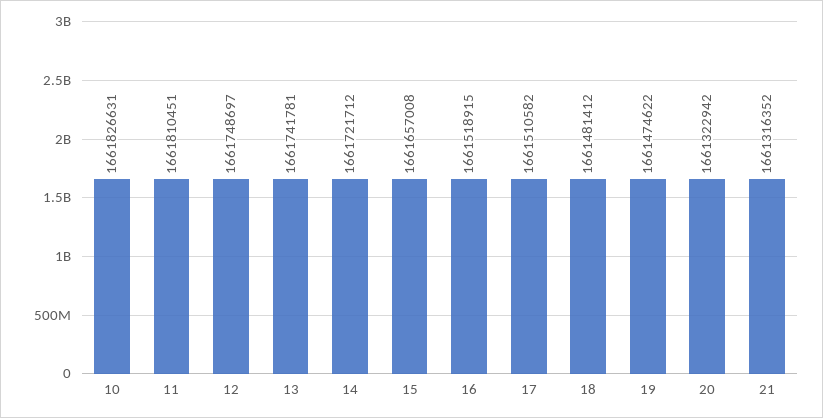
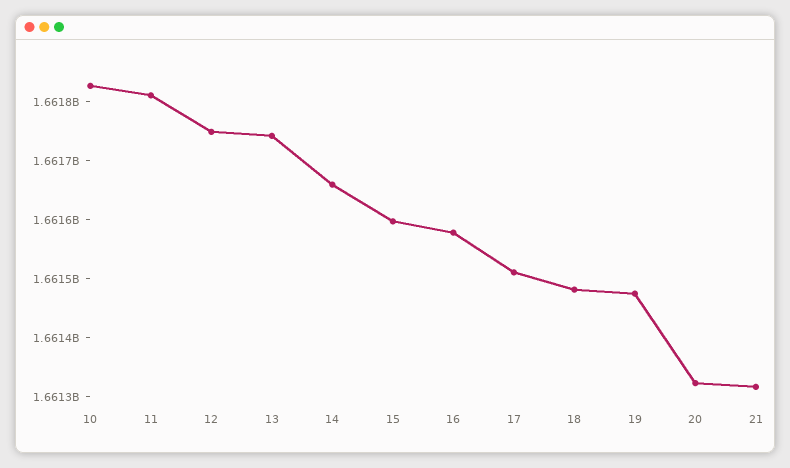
  {
    "10": 1661826631,
    "11": 1661810451,
    "12": 1661748697,
    "13": 1661741781,
-   "14": 1661721712,
+   "14": 1661660000,
-   "15": 1661657008,
+   "15": 1661600000,
-   "16": 1661518915,
+   "16": 1661580000,
    "17": 1661510582,
    "18": 1661481412,
    "19": 1661474622,
    "20": 1661322942,
    "21": 1661316352
  }

